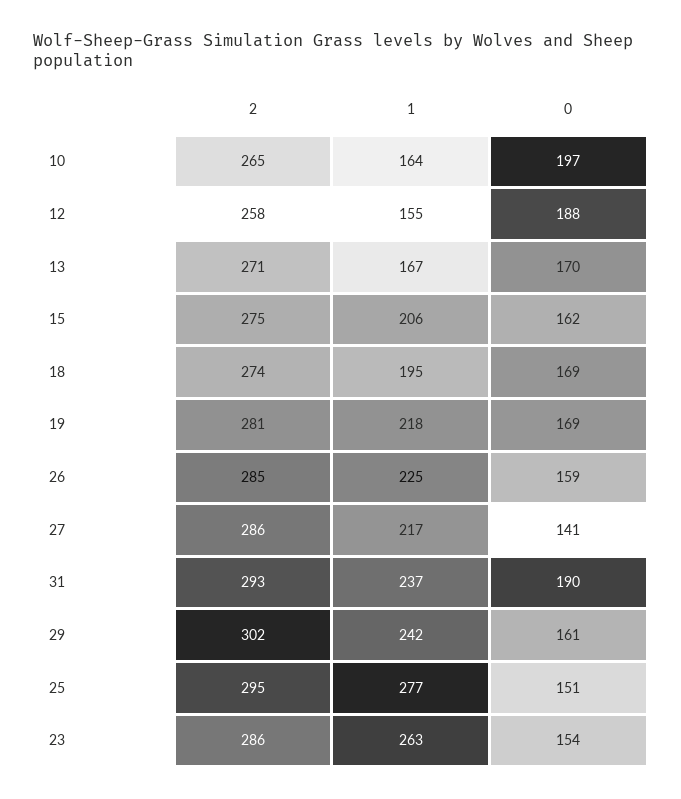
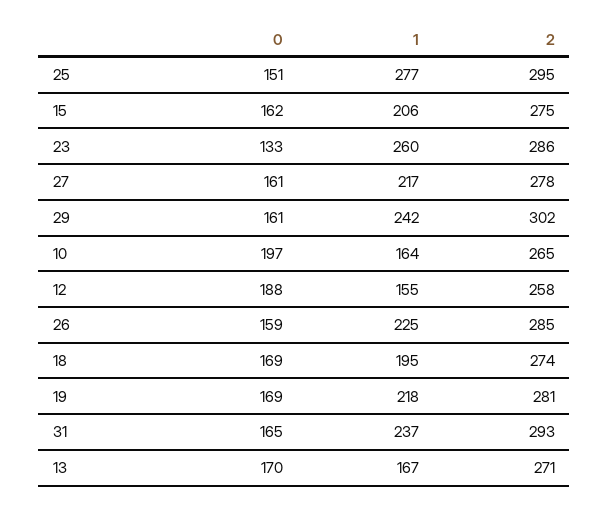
  {
    "2": {
      "10": 265,
      "12": 258,
      "13": 271,
      "15": 275,
      "18": 274,
      "19": 281,
      "26": 285,
-     "27": 286,
+     "27": 278,
      "31": 293,
      "29": 302,
      "25": 295,
      "23": 286
    },
    "1": {
      "10": 164,
      "12": 155,
      "13": 167,
      "15": 206,
      "18": 195,
      "19": 218,
      "26": 225,
      "27": 217,
      "31": 237,
      "29": 242,
      "25": 277,
-     "23": 263
+     "23": 260
    },
    "0": {
      "10": 197,
      "12": 188,
      "13": 170,
      "15": 162,
      "18": 169,
      "19": 169,
      "26": 159,
-     "27": 141,
+     "27": 161,
-     "31": 190,
+     "31": 165,
      "29": 161,
      "25": 151,
-     "23": 154
+     "23": 133
    }
  }

